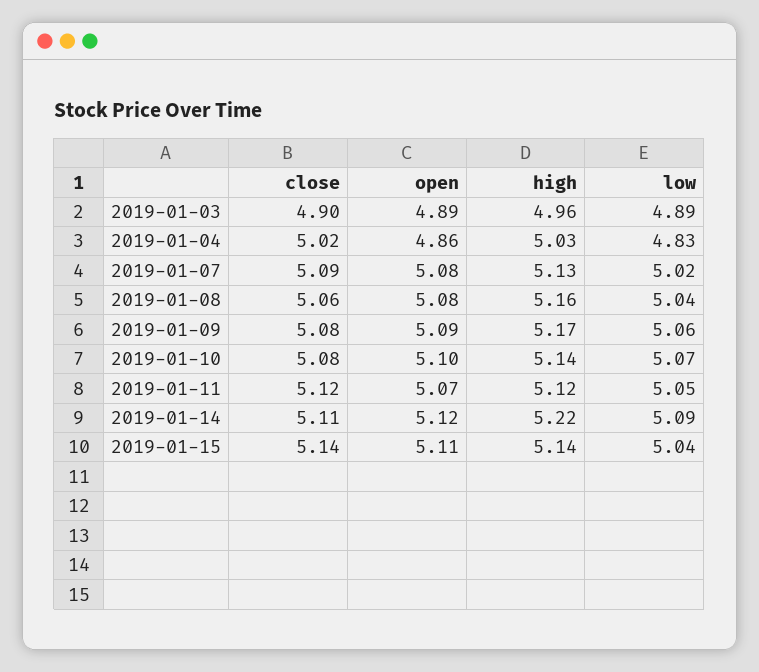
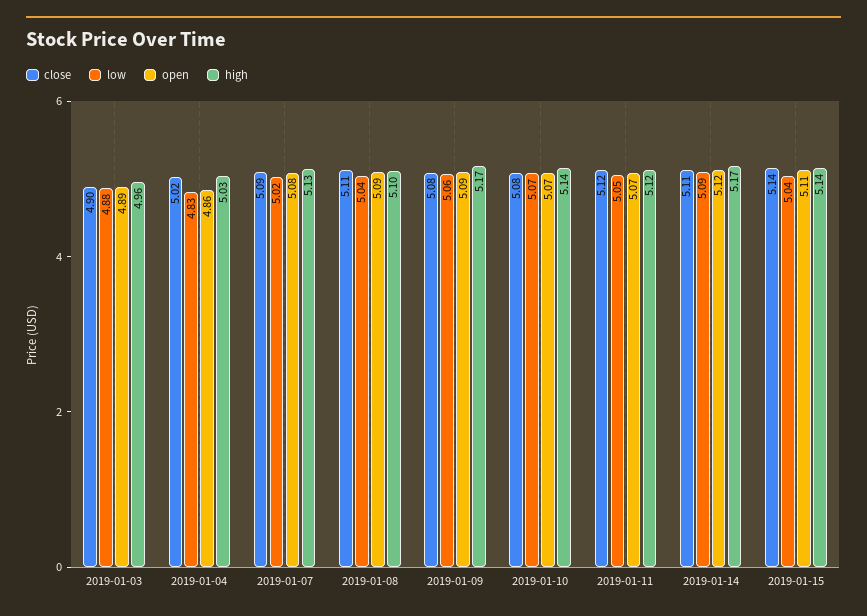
  {
    "close": {
      "2019-01-03": 4.9,
      "2019-01-04": 5.02,
      "2019-01-07": 5.09,
-     "2019-01-08": 5.06,
+     "2019-01-08": 5.11,
      "2019-01-09": 5.08,
      "2019-01-10": 5.08,
      "2019-01-11": 5.12,
      "2019-01-14": 5.11,
      "2019-01-15": 5.14
    },
    "open": {
      "2019-01-03": 4.89,
      "2019-01-04": 4.86,
      "2019-01-07": 5.08,
-     "2019-01-08": 5.08,
+     "2019-01-08": 5.09,
      "2019-01-09": 5.09,
-     "2019-01-10": 5.1,
+     "2019-01-10": 5.07,
      "2019-01-11": 5.07,
      "2019-01-14": 5.12,
      "2019-01-15": 5.11
    },
    "high": {
      "2019-01-03": 4.96,
      "2019-01-04": 5.03,
      "2019-01-07": 5.13,
-     "2019-01-08": 5.16,
+     "2019-01-08": 5.1,
      "2019-01-09": 5.17,
      "2019-01-10": 5.14,
      "2019-01-11": 5.12,
-     "2019-01-14": 5.22,
+     "2019-01-14": 5.17,
      "2019-01-15": 5.14
    },
    "low": {
-     "2019-01-03": 4.89,
+     "2019-01-03": 4.88,
      "2019-01-04": 4.83,
      "2019-01-07": 5.02,
      "2019-01-08": 5.04,
      "2019-01-09": 5.06,
      "2019-01-10": 5.07,
      "2019-01-11": 5.05,
      "2019-01-14": 5.09,
      "2019-01-15": 5.04
    }
  }

